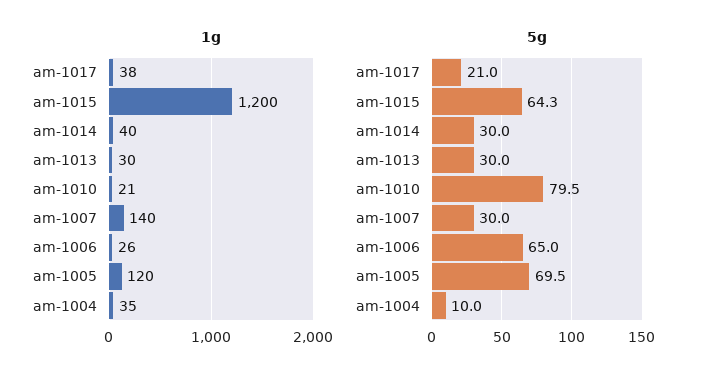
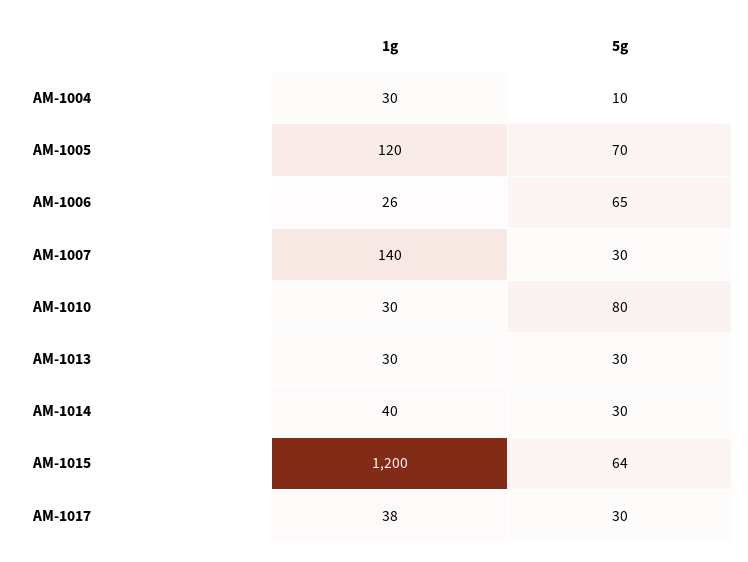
  {
    "1g": {
      "am-1017": 38,
      "am-1015": 1200,
      "am-1014": 40,
      "am-1013": 30,
-     "am-1010": 21,
+     "am-1010": 30,
      "am-1007": 140,
      "am-1006": 26,
      "am-1005": 120,
-     "am-1004": 35
+     "am-1004": 30
    },
    "5g": {
-     "am-1017": 21,
+     "am-1017": 30,
      "am-1015": 64.3,
      "am-1014": 30,
      "am-1013": 30,
      "am-1010": 79.5,
      "am-1007": 30,
      "am-1006": 65,
      "am-1005": 69.5,
      "am-1004": 10
    }
  }

